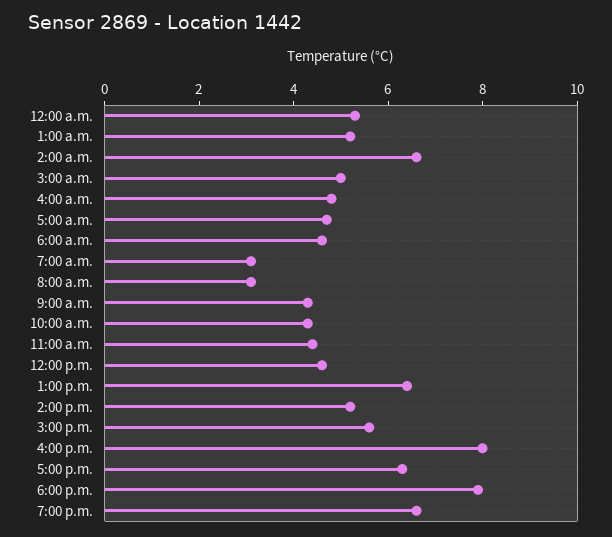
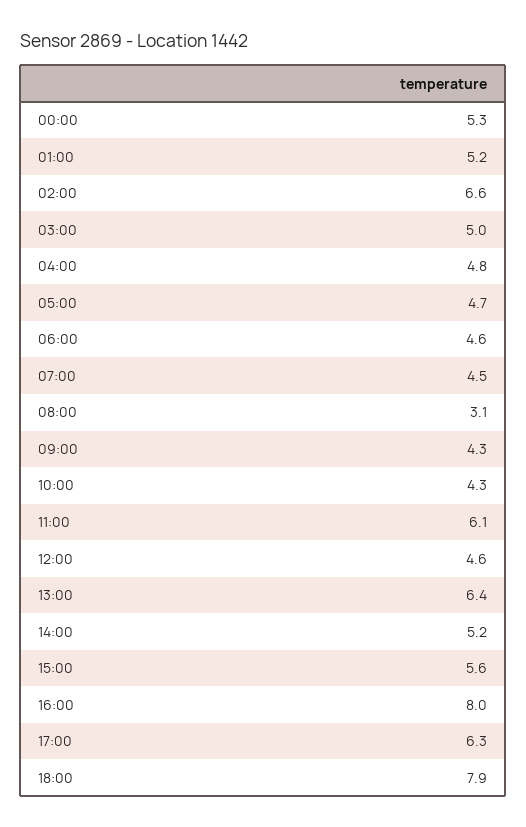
  {
    "12:00 a.m.": 5.3,
    "1:00 a.m.": 5.2,
    "2:00 a.m.": 6.6,
    "3:00 a.m.": 5,
    "4:00 a.m.": 4.8,
    "5:00 a.m.": 4.7,
    "6:00 a.m.": 4.6,
-   "7:00 a.m.": 3,
+   "7:00 a.m.": 4.5,
    "8:00 a.m.": 3.1,
    "9:00 a.m.": 4.3,
    "10:00 a.m.": 4.3,
-   "11:00 a.m.": 4.5,
+   "11:00 a.m.": 6.1,
    "12:00 p.m.": 4.6,
    "1:00 p.m.": 6.4,
    "2:00 p.m.": 5.2,
    "3:00 p.m.": 5.6,
    "4:00 p.m.": 8,
    "5:00 p.m.": 6.3,
-   "6:00 p.m.": 7.9,
+   "6:00 p.m.": 7.9
-   "7:00 p.m.": 6.5
  }

